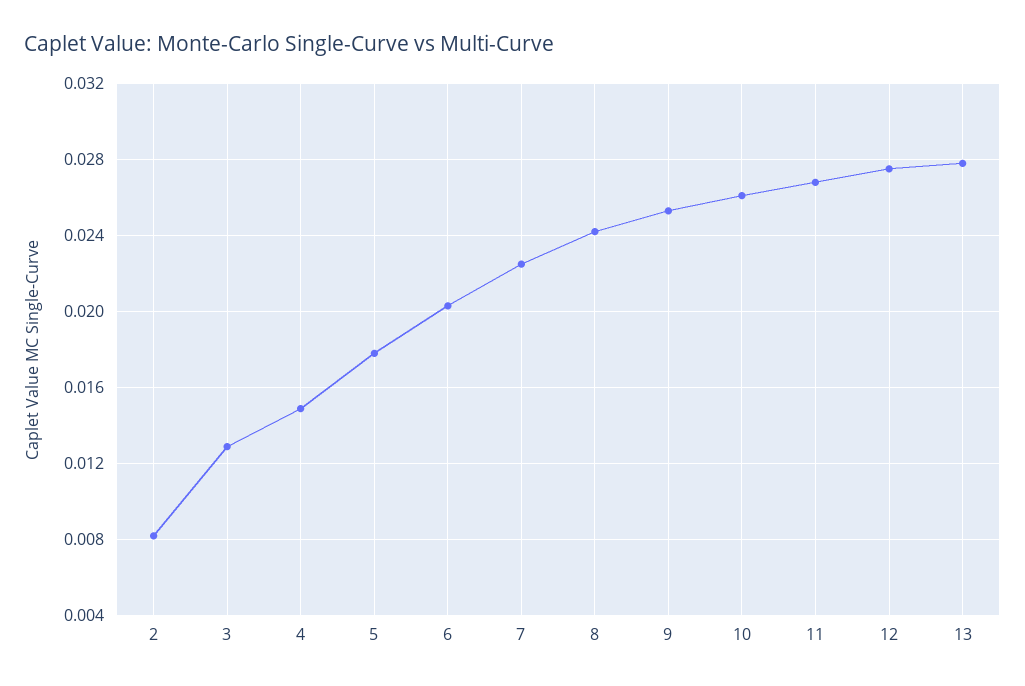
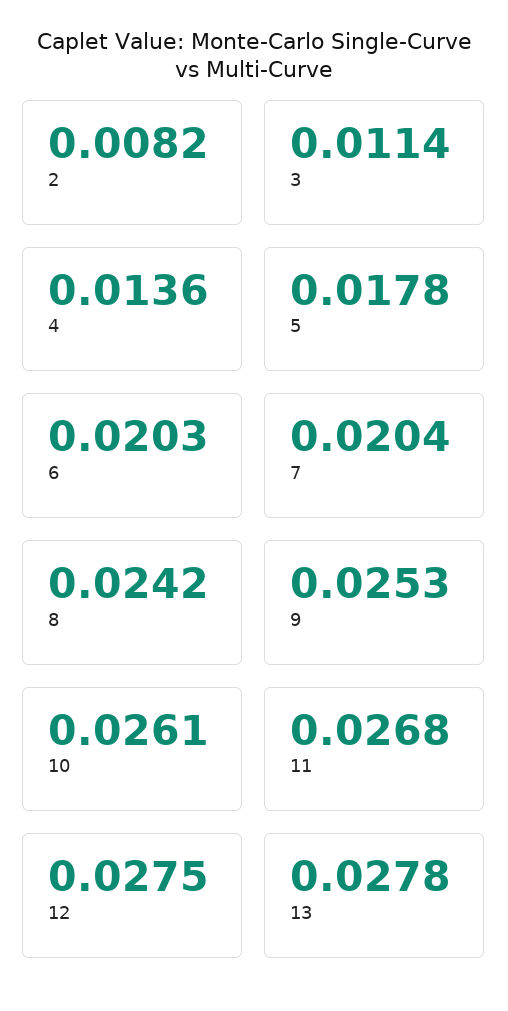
  {
    "2": 0.0082,
-   "3": 0.013,
+   "3": 0.0114,
-   "4": 0.015,
+   "4": 0.0136,
    "5": 0.0178,
    "6": 0.0203,
-   "7": 0.0225,
+   "7": 0.0204,
    "8": 0.0242,
    "9": 0.0253,
    "10": 0.0261,
    "11": 0.0268,
    "12": 0.0275,
    "13": 0.0278
  }

